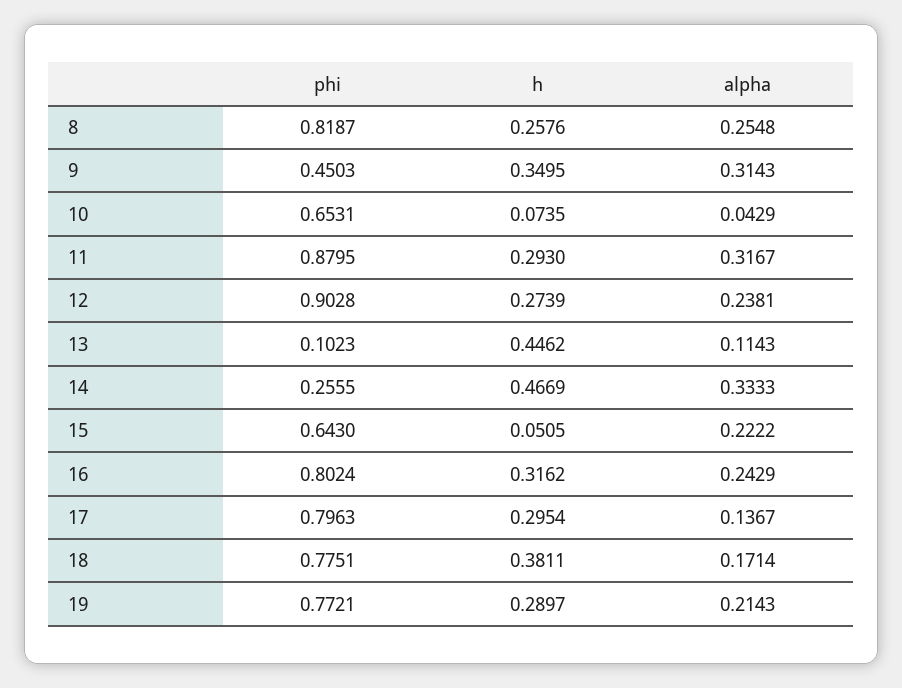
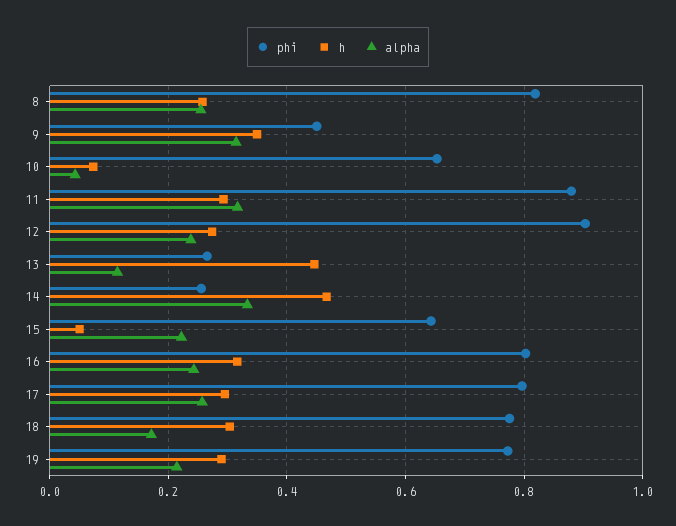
  {
    "phi": {
      "8": 0.8187,
      "9": 0.4503,
      "10": 0.6531,
      "11": 0.8795,
      "12": 0.9028,
-     "13": 0.1023,
+     "13": 0.26,
      "14": 0.2555,
      "15": 0.643,
      "16": 0.8024,
      "17": 0.7963,
      "18": 0.7751,
      "19": 0.7721
    },
    "h": {
      "8": 0.2576,
      "9": 0.3495,
      "10": 0.0735,
      "11": 0.293,
      "12": 0.2739,
      "13": 0.4462,
      "14": 0.4669,
      "15": 0.0505,
      "16": 0.3162,
      "17": 0.2954,
-     "18": 0.3811,
+     "18": 0.3,
      "19": 0.2897
    },
    "alpha": {
      "8": 0.2548,
      "9": 0.3143,
      "10": 0.0429,
      "11": 0.3167,
      "12": 0.2381,
      "13": 0.1143,
      "14": 0.3333,
      "15": 0.2222,
      "16": 0.2429,
-     "17": 0.1367,
+     "17": 0.26,
      "18": 0.1714,
      "19": 0.2143
    }
  }

